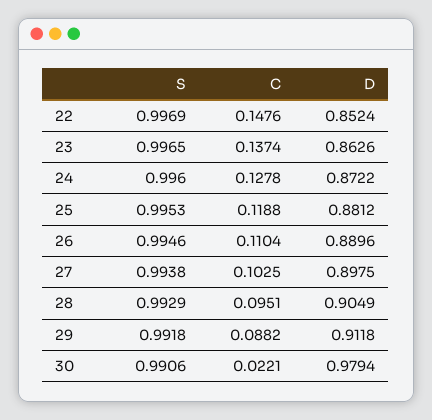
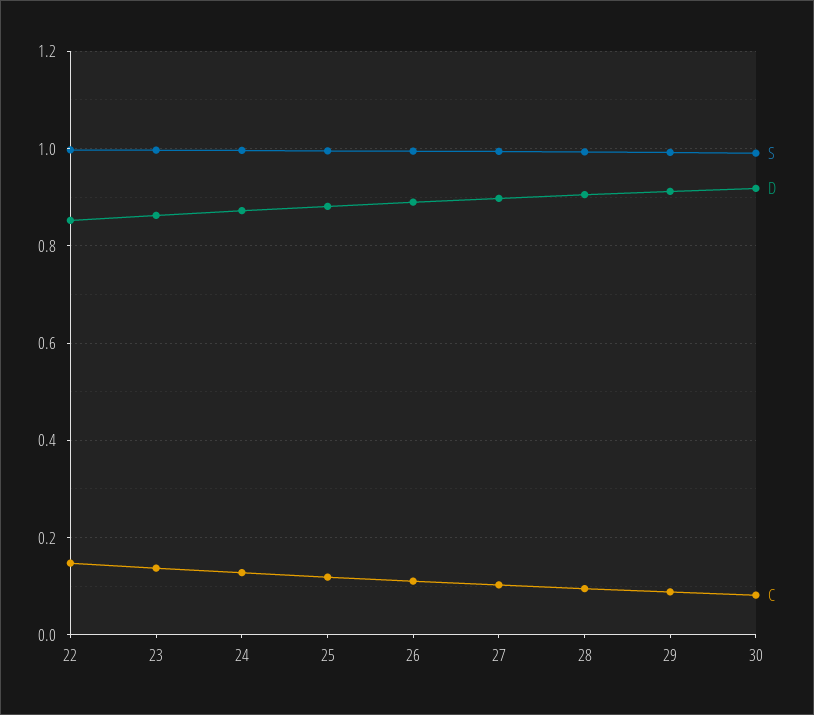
  {
    "S": {
      "22": 0.9969,
      "23": 0.9965,
      "24": 0.996,
      "25": 0.9953,
      "26": 0.9946,
      "27": 0.9938,
      "28": 0.9929,
      "29": 0.9918,
      "30": 0.9906
    },
    "C": {
      "22": 0.1476,
      "23": 0.1374,
      "24": 0.1278,
      "25": 0.1188,
      "26": 0.1104,
      "27": 0.1025,
      "28": 0.0951,
      "29": 0.0882,
-     "30": 0.0221
+     "30": 0.08
    },
    "D": {
      "22": 0.8524,
      "23": 0.8626,
      "24": 0.8722,
      "25": 0.8812,
      "26": 0.8896,
      "27": 0.8975,
      "28": 0.9049,
      "29": 0.9118,
-     "30": 0.9794
+     "30": 0.92
    }
  }

